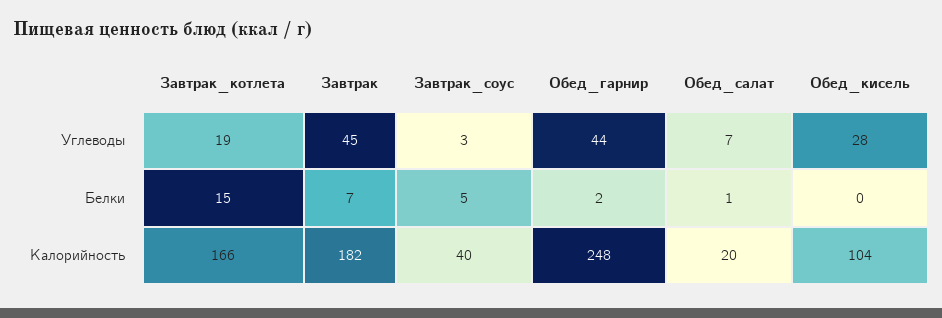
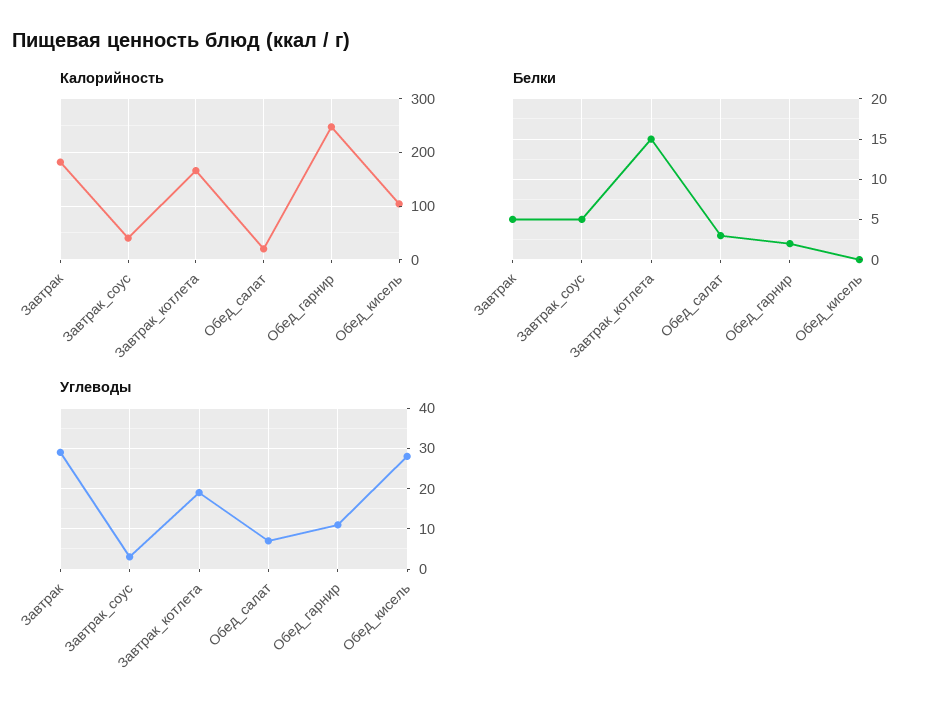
  {
    "Углеводы": {
      "Завтрак_котлета": 19,
-     "Завтрак": 45,
+     "Завтрак": 30,
      "Завтрак_соус": 3,
-     "Обед_гарнир": 44,
+     "Обед_гарнир": 10,
      "Обед_салат": 7,
      "Обед_кисель": 28
    },
    "Белки": {
      "Завтрак_котлета": 15,
-     "Завтрак": 7,
+     "Завтрак": 5,
      "Завтрак_соус": 5,
      "Обед_гарнир": 2,
-     "Обед_салат": 1,
+     "Обед_салат": 3,
      "Обед_кисель": 0
    },
    "Калорийность": {
      "Завтрак_котлета": 166,
      "Завтрак": 182,
      "Завтрак_соус": 40,
      "Обед_гарнир": 248,
      "Обед_салат": 20,
      "Обед_кисель": 104
    }
  }

